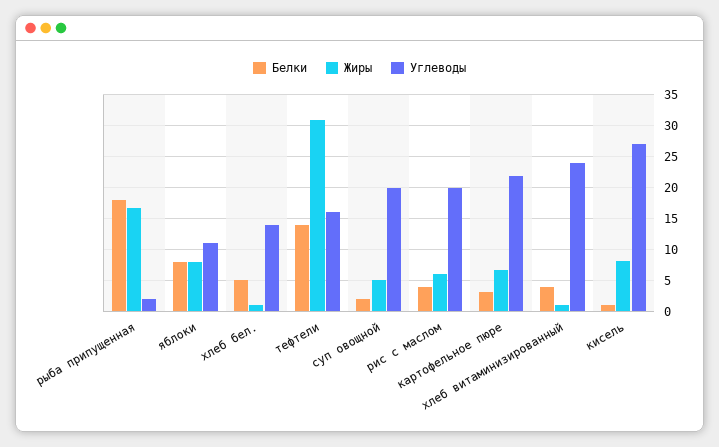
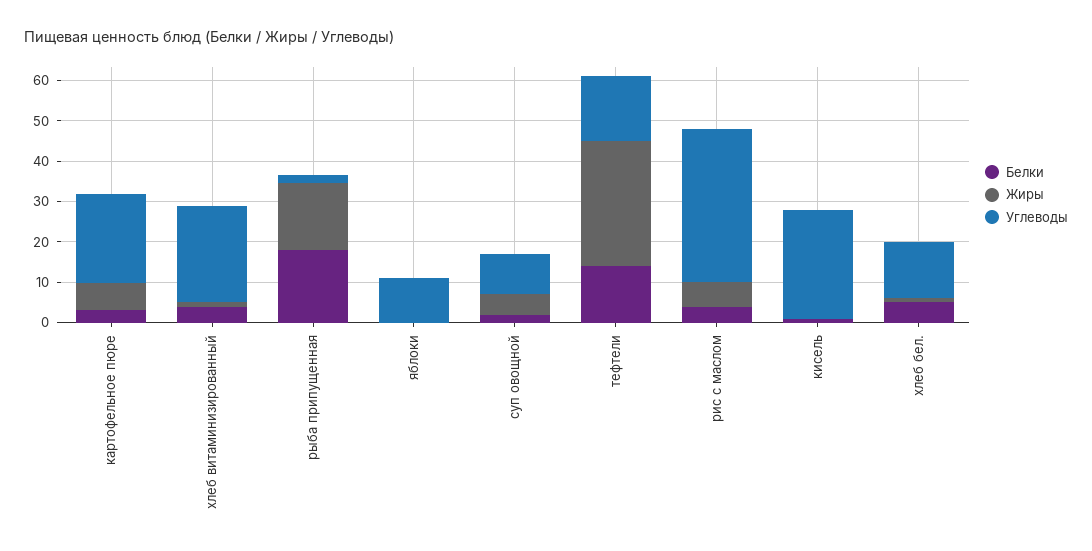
  {
    "Белки": {
      "рыба припущенная": 18,
-     "яблоки": 8,
+     "яблоки": 0,
      "хлеб бел.": 5,
      "тефтели": 14,
      "суп овощной": 2,
      "рис с маслом": 4,
      "картофельное пюре": 3,
      "хлеб витаминизированный": 4,
      "кисель": 1
    },
    "Жиры": {
      "рыба припущенная": 17,
-     "яблоки": 8,
+     "яблоки": 0,
      "хлеб бел.": 1,
      "тефтели": 31,
      "суп овощной": 5,
      "рис с маслом": 6,
      "картофельное пюре": 7,
      "хлеб витаминизированный": 1,
-     "кисель": 8
+     "кисель": 0
    },
    "Углеводы": {
      "рыба припущенная": 2,
      "яблоки": 11,
      "хлеб бел.": 14,
      "тефтели": 16,
-     "суп овощной": 20,
+     "суп овощной": 10,
-     "рис с маслом": 20,
+     "рис с маслом": 38,
      "картофельное пюре": 22,
      "хлеб витаминизированный": 24,
      "кисель": 27
    }
  }

